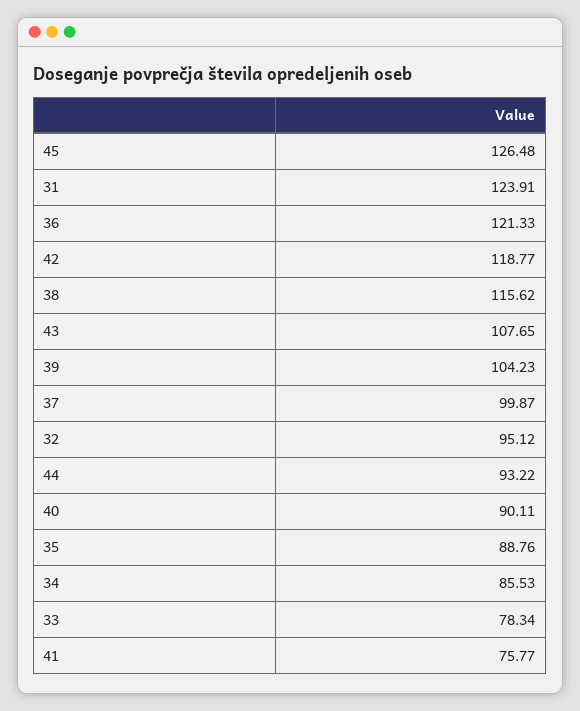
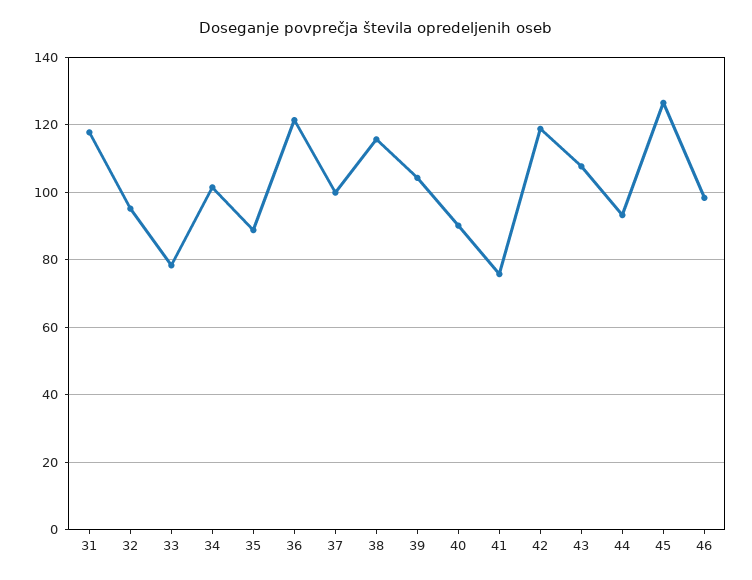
  {
    "45": 126.48,
-   "31": 123.91,
+   "31": 118,
    "36": 121.33,
    "42": 118.77,
    "38": 115.62,
    "43": 107.65,
    "39": 104.23,
    "37": 99.87,
    "32": 95.12,
    "44": 93.22,
    "40": 90.11,
    "35": 88.76,
-   "34": 85.53,
+   "34": 102,
    "33": 78.34,
-   "41": 75.77
+   "41": 75.77,
+   "46": 98
  }

